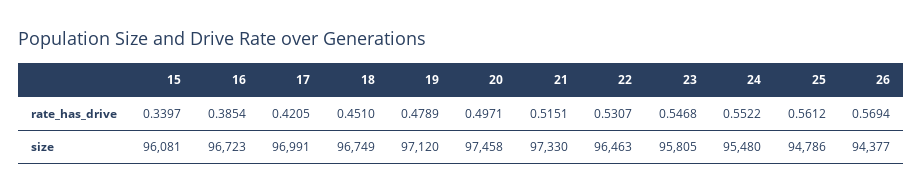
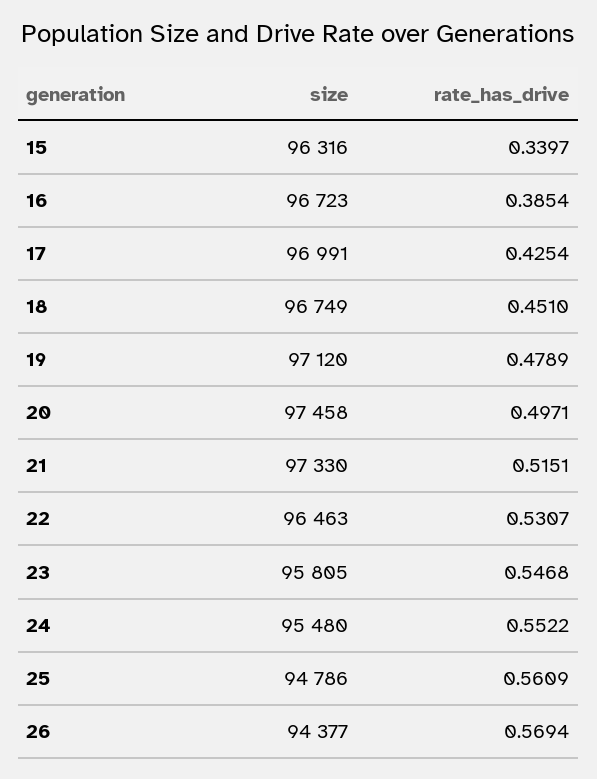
  {
    "15": {
      "rate_has_drive": 0.3397,
-     "size": 96081
+     "size": 96316
    },
    "16": {
      "rate_has_drive": 0.3854,
      "size": 96723
    },
    "17": {
-     "rate_has_drive": 0.4205,
+     "rate_has_drive": 0.4254,
      "size": 96991
    },
    "18": {
      "rate_has_drive": 0.451,
      "size": 96749
    },
    "19": {
      "rate_has_drive": 0.4789,
      "size": 97120
    },
    "20": {
      "rate_has_drive": 0.4971,
      "size": 97458
    },
    "21": {
      "rate_has_drive": 0.5151,
      "size": 97330
    },
    "22": {
      "rate_has_drive": 0.5307,
      "size": 96463
    },
    "23": {
      "rate_has_drive": 0.5468,
      "size": 95805
    },
    "24": {
      "rate_has_drive": 0.5522,
      "size": 95480
    },
    "25": {
-     "rate_has_drive": 0.5612,
+     "rate_has_drive": 0.5609,
      "size": 94786
    },
    "26": {
      "rate_has_drive": 0.5694,
      "size": 94377
    }
  }

